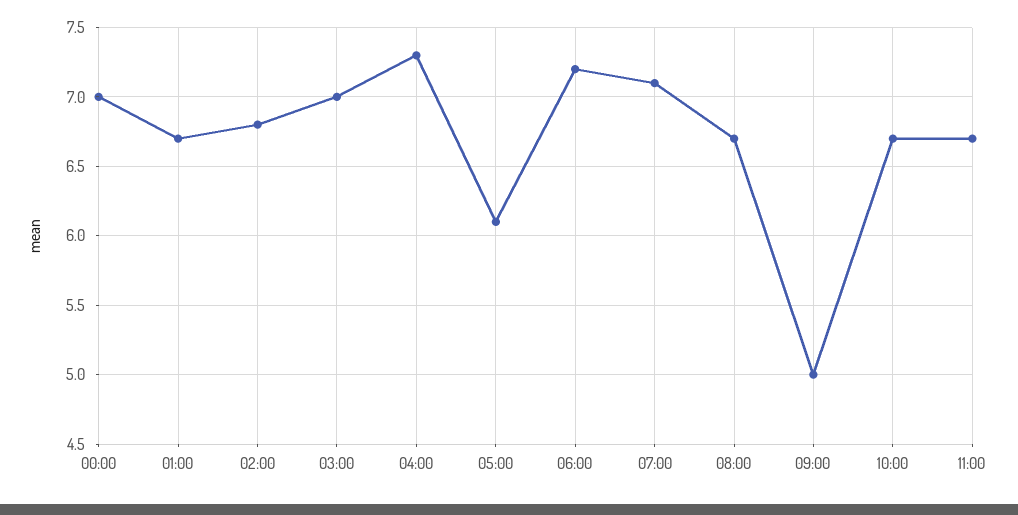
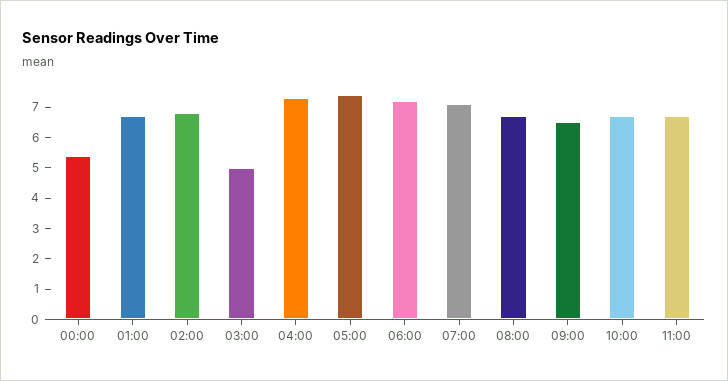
  {
-   "00:00": 7,
+   "00:00": 5.5,
    "01:00": 6.7,
    "02:00": 6.8,
-   "03:00": 7,
+   "03:00": 5,
    "04:00": 7.3,
-   "05:00": 6.1,
+   "05:00": 7.5,
    "06:00": 7.2,
    "07:00": 7.1,
    "08:00": 6.7,
-   "09:00": 5,
+   "09:00": 6.5,
    "10:00": 6.7,
    "11:00": 6.7
  }

